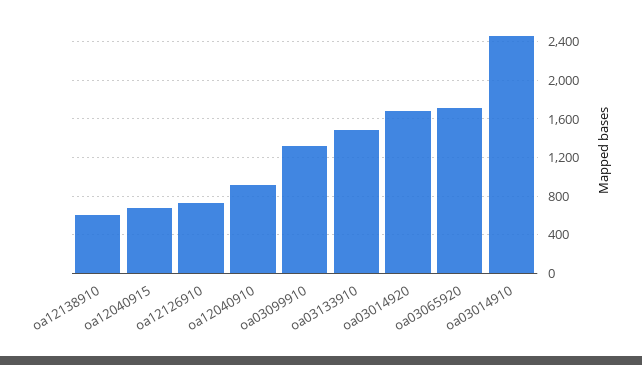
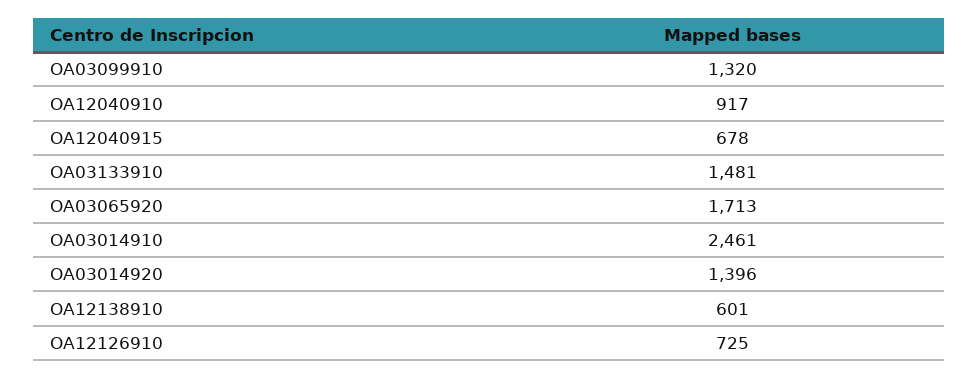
  {
    "oa12138910": 601,
    "oa12040915": 678,
    "oa12126910": 725,
    "oa12040910": 917,
    "oa03099910": 1320,
    "oa03133910": 1481,
-   "oa03014920": 1700,
+   "oa03014920": 1396,
    "oa03065920": 1713,
    "oa03014910": 2461
  }

